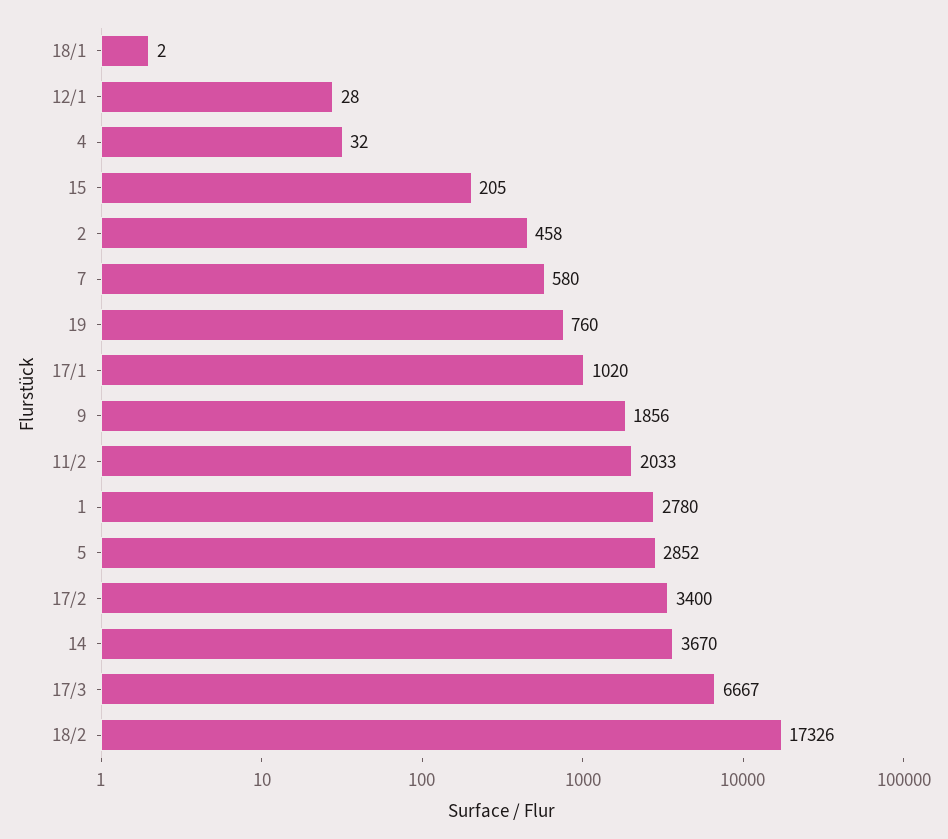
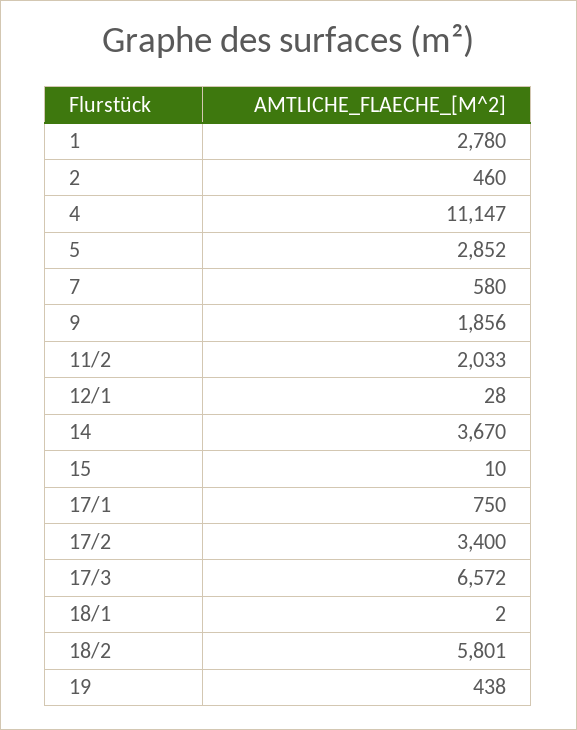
  {
    "18/1": 2,
    "12/1": 28,
-   "4": 32,
+   "4": 11147,
-   "15": 205,
+   "15": 10,
-   "2": 458,
+   "2": 460,
    "7": 580,
-   "19": 760,
+   "19": 438,
-   "17/1": 1020,
+   "17/1": 750,
    "9": 1856,
    "11/2": 2033,
    "1": 2780,
    "5": 2852,
    "17/2": 3400,
    "14": 3670,
-   "17/3": 6667,
+   "17/3": 6572,
-   "18/2": 17326
+   "18/2": 5801
  }

